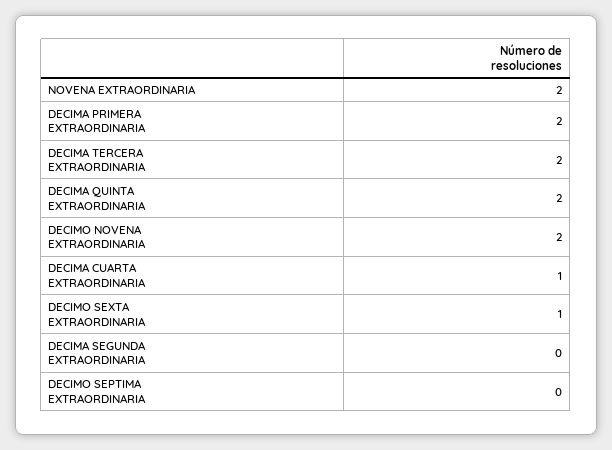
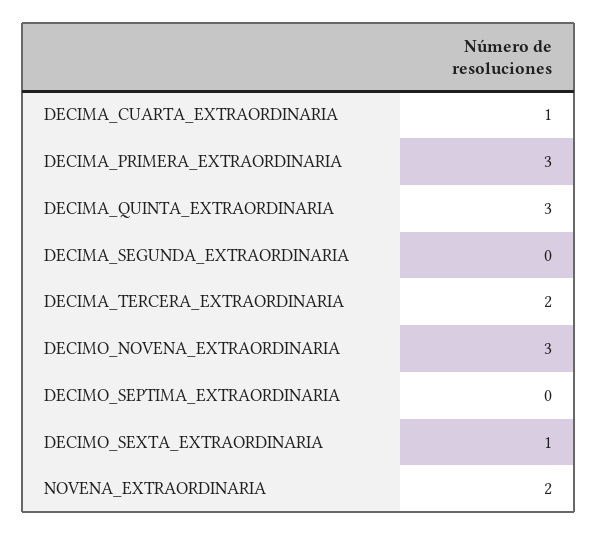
  {
    "NOVENA EXTRAORDINARIA": 2,
-   "DECIMA PRIMERA EXTRAORDINARIA": 2,
+   "DECIMA PRIMERA EXTRAORDINARIA": 3,
    "DECIMA TERCERA EXTRAORDINARIA": 2,
-   "DECIMA QUINTA EXTRAORDINARIA": 2,
+   "DECIMA QUINTA EXTRAORDINARIA": 3,
-   "DECIMO NOVENA EXTRAORDINARIA": 2,
+   "DECIMO NOVENA EXTRAORDINARIA": 3,
    "DECIMA CUARTA EXTRAORDINARIA": 1,
    "DECIMO SEXTA EXTRAORDINARIA": 1,
    "DECIMA SEGUNDA EXTRAORDINARIA": 0,
    "DECIMO SEPTIMA EXTRAORDINARIA": 0
  }

